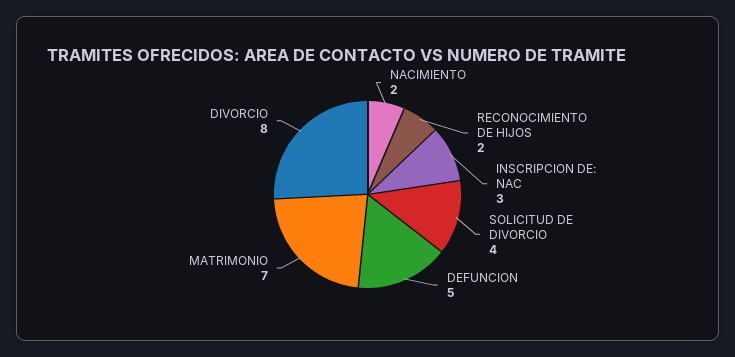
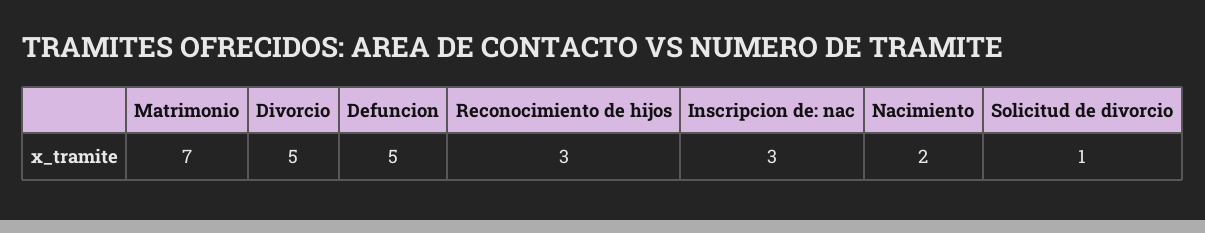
  {
    "NACIMIENTO": 2,
-   "RECONOCIMIENTO DE HIJOS": 2,
+   "RECONOCIMIENTO DE HIJOS": 3,
    "INSCRIPCION DE: NAC": 3,
-   "SOLICITUD DE DIVORCIO": 4,
+   "SOLICITUD DE DIVORCIO": 1,
    "DEFUNCION": 5,
    "MATRIMONIO": 7,
-   "DIVORCIO": 8
+   "DIVORCIO": 5
  }

